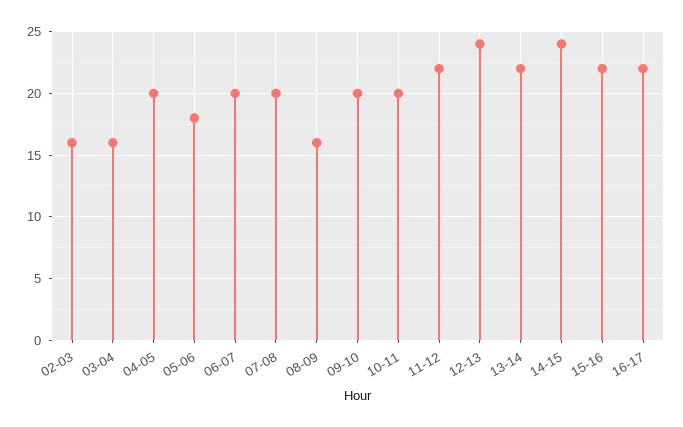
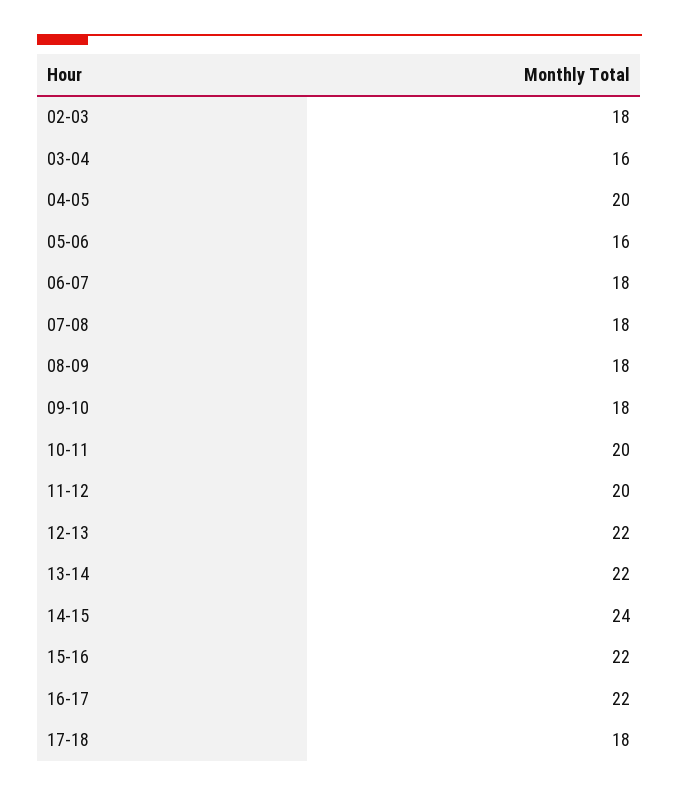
  {
-   "02-03": 16,
+   "02-03": 18,
    "03-04": 16,
    "04-05": 20,
-   "05-06": 18,
+   "05-06": 16,
-   "06-07": 20,
+   "06-07": 18,
-   "07-08": 20,
+   "07-08": 18,
-   "08-09": 16,
+   "08-09": 18,
-   "09-10": 20,
+   "09-10": 18,
    "10-11": 20,
-   "11-12": 22,
+   "11-12": 20,
-   "12-13": 24,
+   "12-13": 22,
    "13-14": 22,
    "14-15": 24,
    "15-16": 22,
-   "16-17": 22
+   "16-17": 22,
+   "17-18": 18
  }

